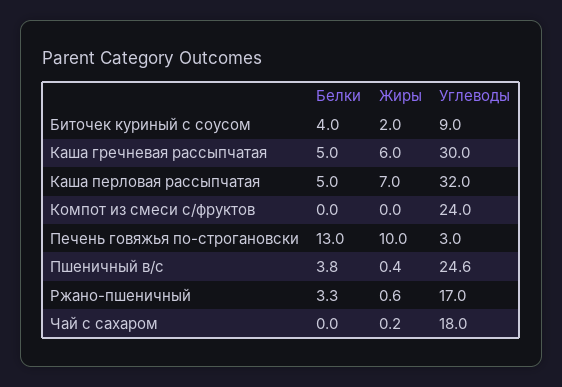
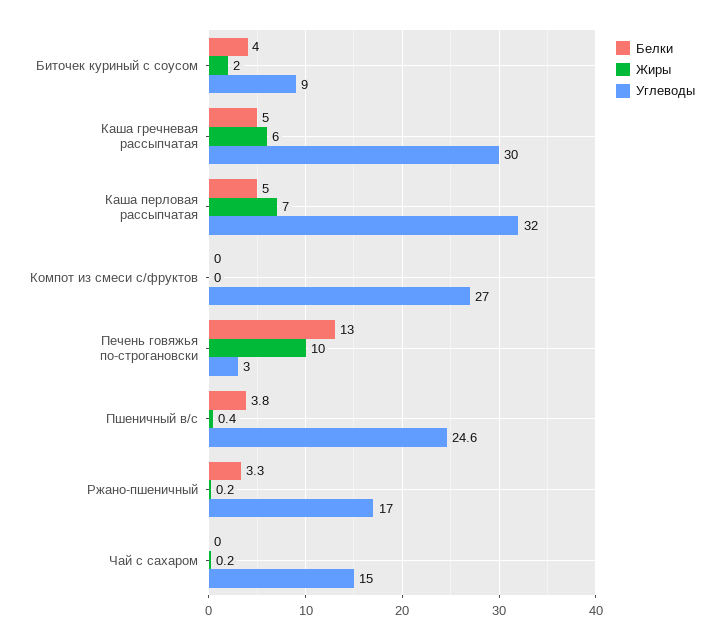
  {
    "Белки": {
      "Биточек куриный с соусом": 4,
      "Каша гречневая рассыпчатая": 5,
      "Каша перловая рассыпчатая": 5,
      "Компот из смеси с/фруктов": 0,
      "Печень говяжья по-строгановски": 13,
      "Пшеничный в/с": 3.8,
      "Ржано-пшеничный": 3.3,
      "Чай с сахаром": 0
    },
    "Жиры": {
      "Биточек куриный с соусом": 2,
      "Каша гречневая рассыпчатая": 6,
      "Каша перловая рассыпчатая": 7,
      "Компот из смеси с/фруктов": 0,
      "Печень говяжья по-строгановски": 10,
      "Пшеничный в/с": 0.4,
-     "Ржано-пшеничный": 0.6,
+     "Ржано-пшеничный": 0.2,
      "Чай с сахаром": 0.2
    },
    "Углеводы": {
      "Биточек куриный с соусом": 9,
      "Каша гречневая рассыпчатая": 30,
      "Каша перловая рассыпчатая": 32,
-     "Компот из смеси с/фруктов": 24,
+     "Компот из смеси с/фруктов": 27,
      "Печень говяжья по-строгановски": 3,
      "Пшеничный в/с": 24.6,
      "Ржано-пшеничный": 17,
-     "Чай с сахаром": 18
+     "Чай с сахаром": 15
    }
  }

